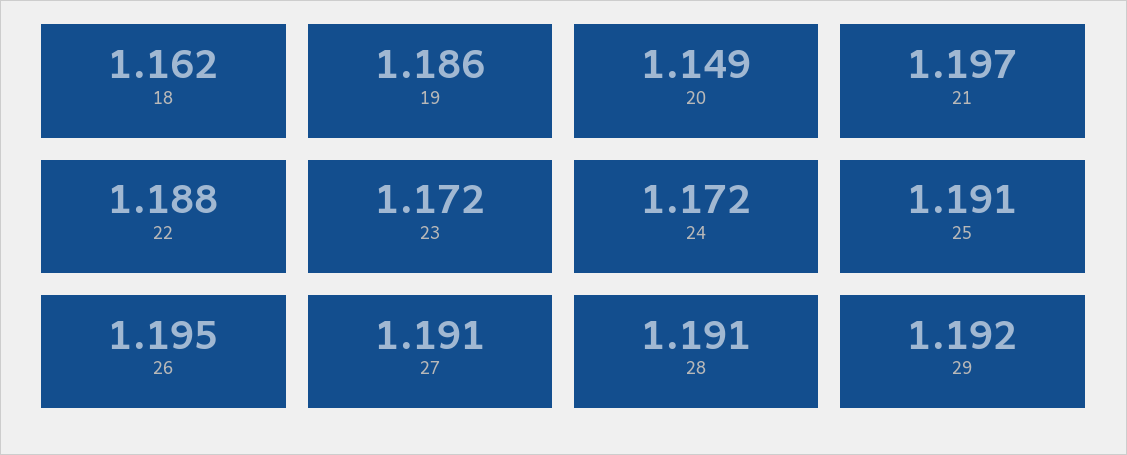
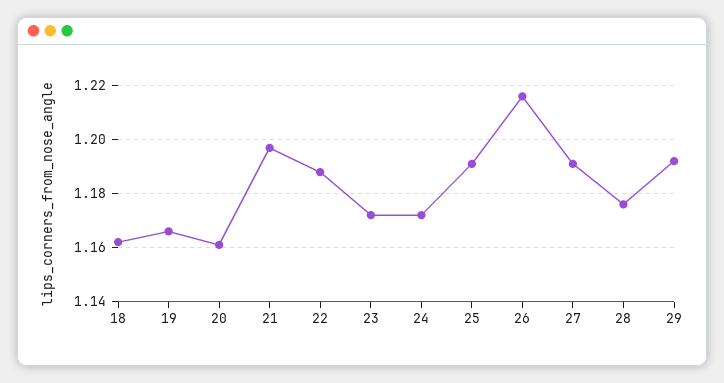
  {
    "18": 1.162,
-   "19": 1.186,
+   "19": 1.165,
-   "20": 1.149,
+   "20": 1.16,
    "21": 1.197,
    "22": 1.188,
    "23": 1.172,
    "24": 1.172,
    "25": 1.191,
-   "26": 1.195,
+   "26": 1.215,
    "27": 1.191,
-   "28": 1.191,
+   "28": 1.175,
    "29": 1.192
  }

